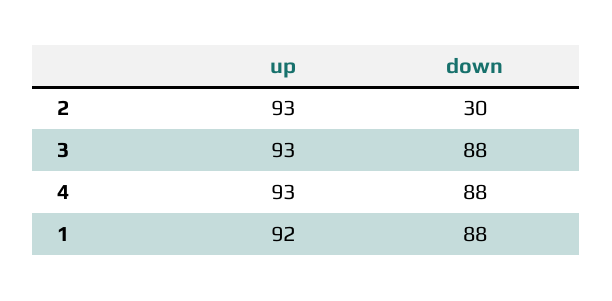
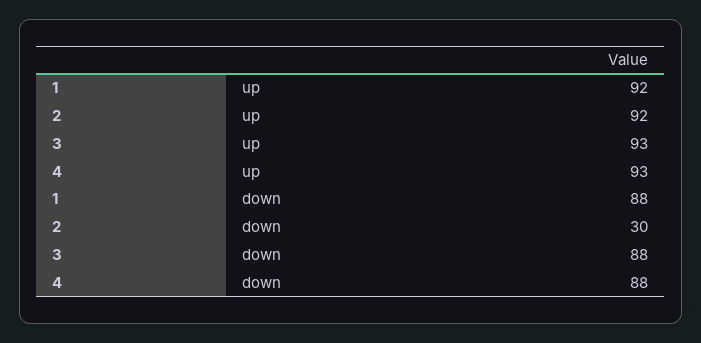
  {
    "up": {
-     "2": 93,
+     "2": 92,
      "3": 93,
      "4": 93,
      "1": 92
    },
    "down": {
      "2": 30,
      "3": 88,
      "4": 88,
      "1": 88
    }
  }

